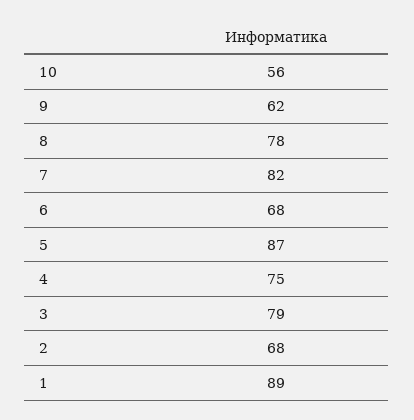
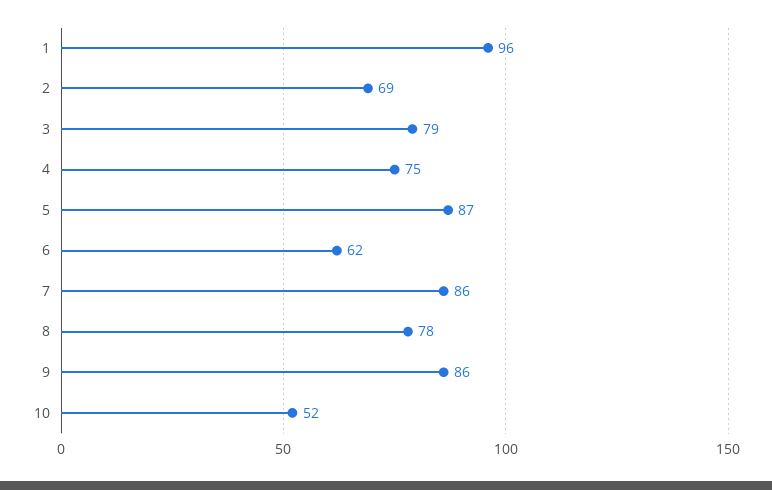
  {
-   "10": 56,
+   "10": 52,
-   "9": 62,
+   "9": 86,
    "8": 78,
-   "7": 82,
+   "7": 86,
-   "6": 68,
+   "6": 62,
    "5": 87,
    "4": 75,
    "3": 79,
-   "2": 68,
+   "2": 69,
-   "1": 89
+   "1": 96
  }

